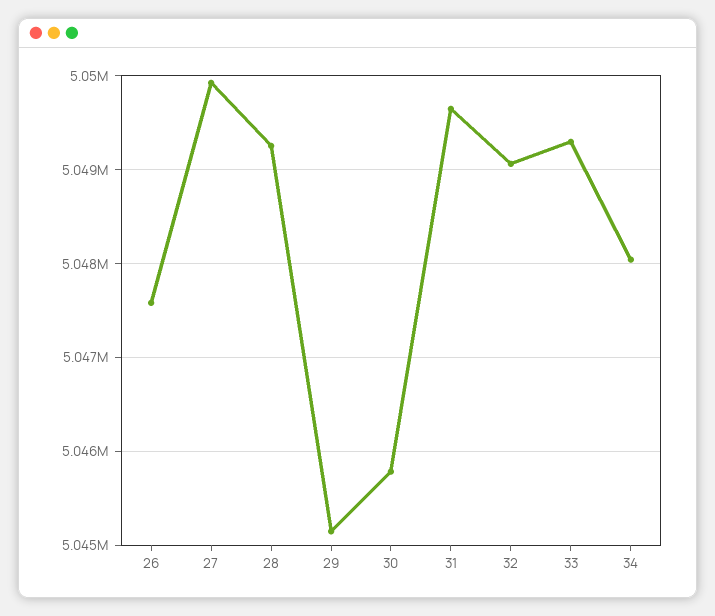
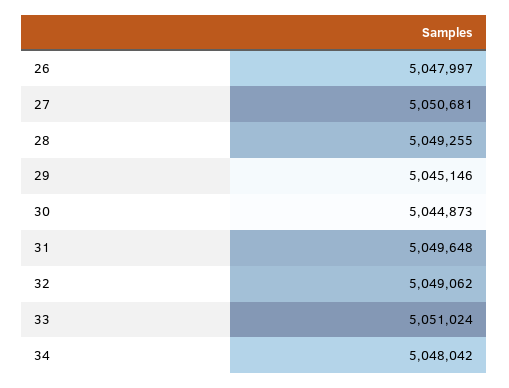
  {
-   "26": 5047600,
+   "26": 5047997,
-   "27": 5049900,
+   "27": 5050681,
    "28": 5049255,
    "29": 5045146,
-   "30": 5045800,
+   "30": 5044873,
    "31": 5049648,
    "32": 5049062,
-   "33": 5049300,
+   "33": 5051024,
    "34": 5048042
  }

